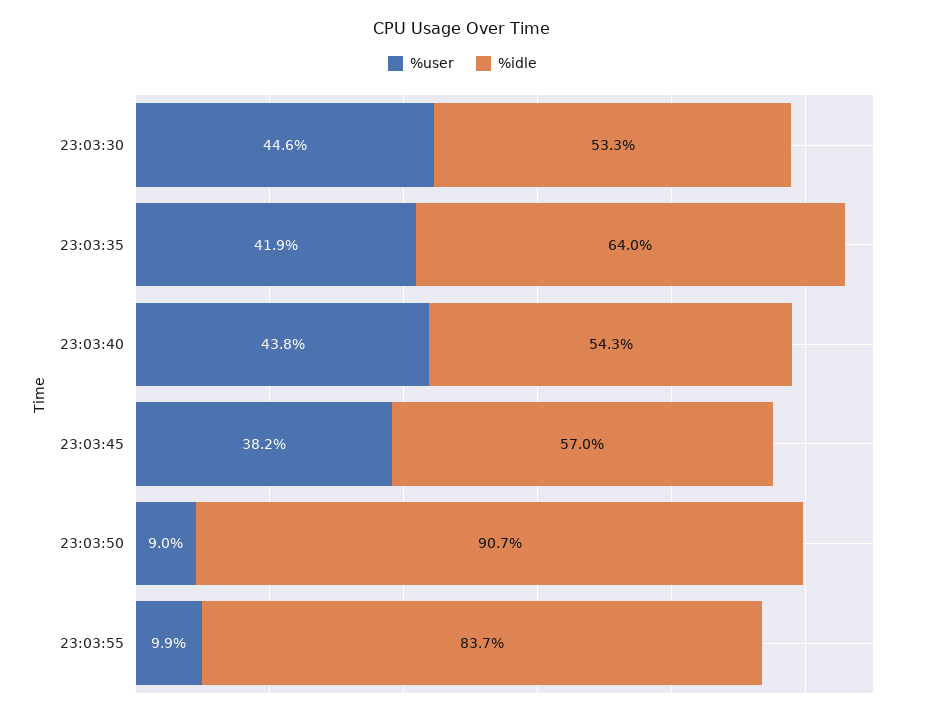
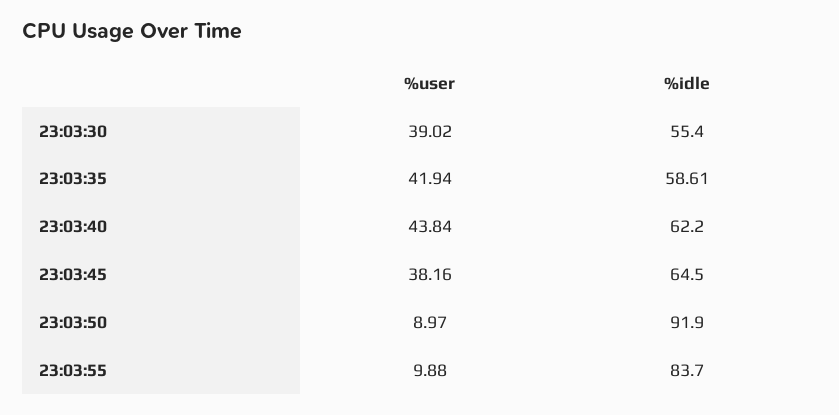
  {
    "%user": {
-     "23:03:30": 44.6,
+     "23:03:30": 39.02,
      "23:03:35": 41.94,
      "23:03:40": 43.84,
      "23:03:45": 38.16,
      "23:03:50": 8.97,
      "23:03:55": 9.88
    },
    "%idle": {
-     "23:03:30": 53.3,
+     "23:03:30": 55.4,
-     "23:03:35": 64,
+     "23:03:35": 58.61,
-     "23:03:40": 54.3,
+     "23:03:40": 62.2,
-     "23:03:45": 57,
+     "23:03:45": 64.5,
-     "23:03:50": 90.7,
+     "23:03:50": 91.9,
      "23:03:55": 83.7
    }
  }

